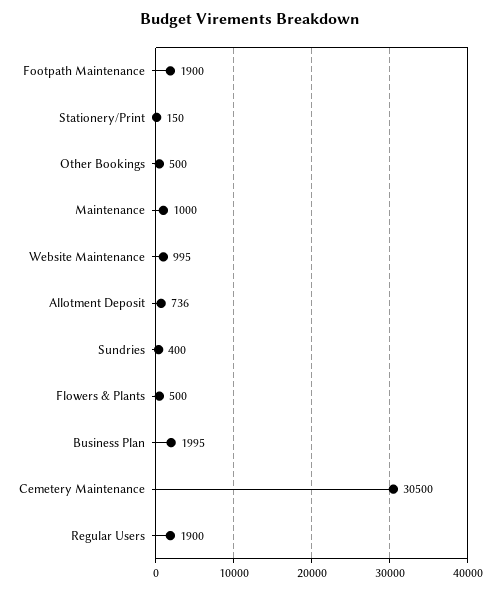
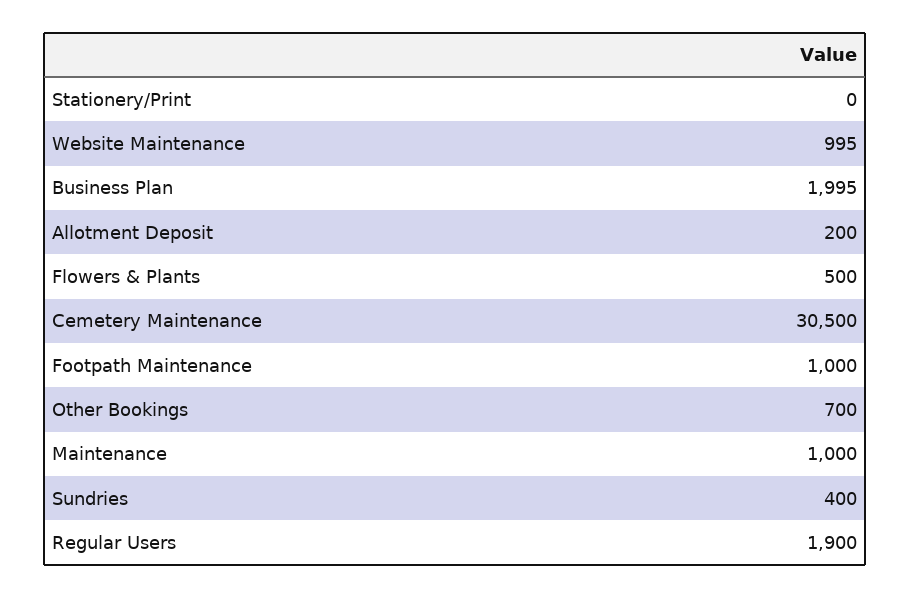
  {
-   "Footpath Maintenance": 1900,
+   "Footpath Maintenance": 1000,
-   "Stationery/Print": 150,
+   "Stationery/Print": 0,
-   "Other Bookings": 500,
+   "Other Bookings": 700,
    "Maintenance": 1000,
    "Website Maintenance": 995,
-   "Allotment Deposit": 736,
+   "Allotment Deposit": 200,
    "Sundries": 400,
    "Flowers & Plants": 500,
    "Business Plan": 1995,
    "Cemetery Maintenance": 30500,
    "Regular Users": 1900
  }

